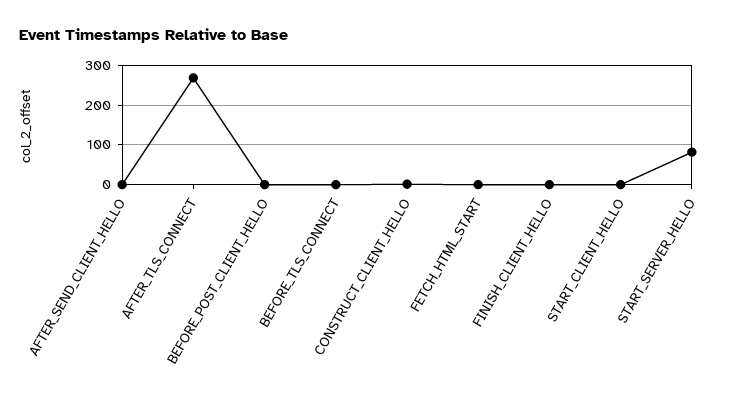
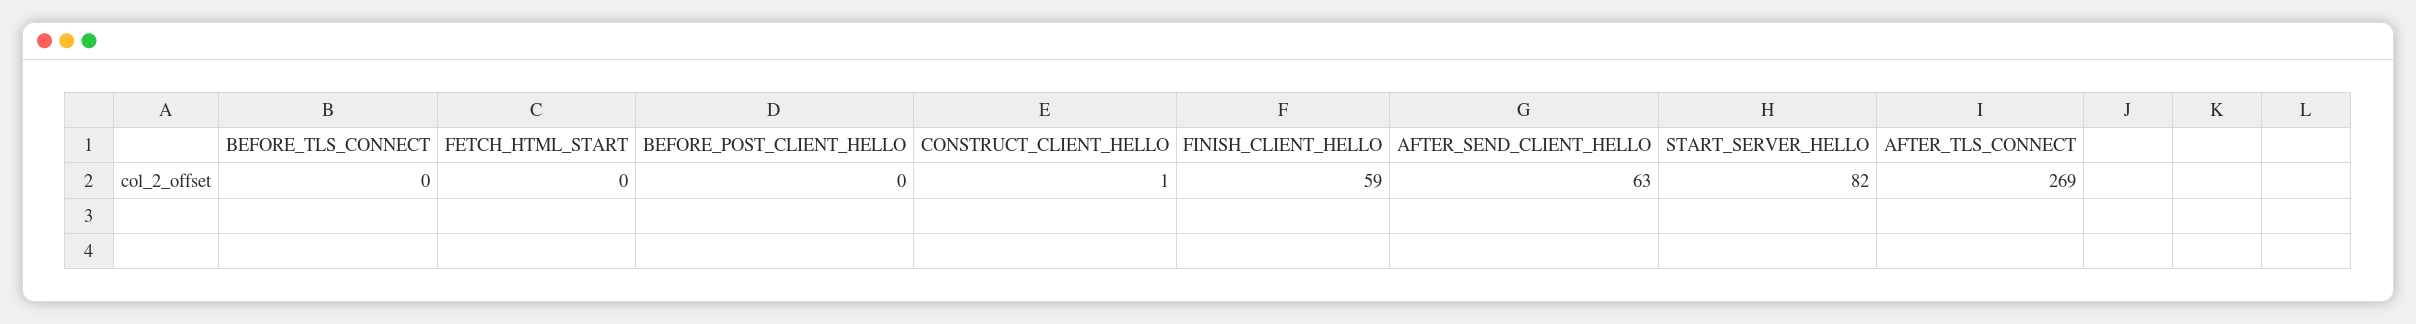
  {
-   "AFTER_SEND_CLIENT_HELLO": 0,
+   "AFTER_SEND_CLIENT_HELLO": 63,
    "AFTER_TLS_CONNECT": 269,
    "BEFORE_POST_CLIENT_HELLO": 0,
    "BEFORE_TLS_CONNECT": 0,
    "CONSTRUCT_CLIENT_HELLO": 1,
    "FETCH_HTML_START": 0,
-   "FINISH_CLIENT_HELLO": 0,
+   "FINISH_CLIENT_HELLO": 59,
-   "START_CLIENT_HELLO": 0,
    "START_SERVER_HELLO": 82
  }

